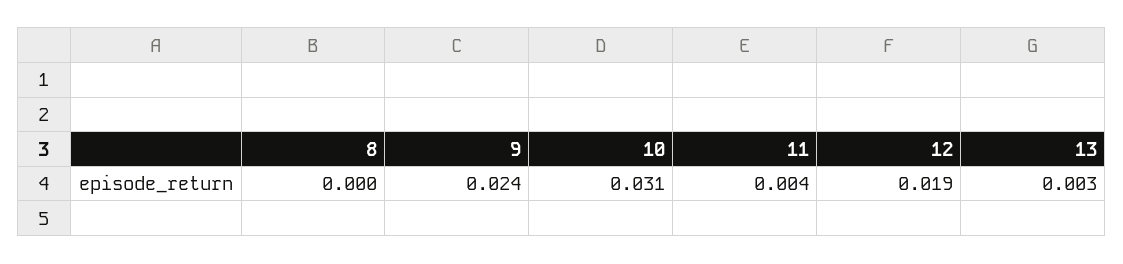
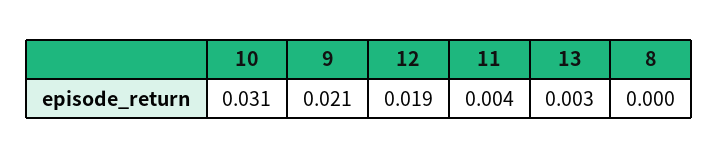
  {
    "8": 0,
-   "9": 0.024,
+   "9": 0.021,
    "10": 0.031,
    "11": 0.004,
    "12": 0.019,
    "13": 0.003
  }

